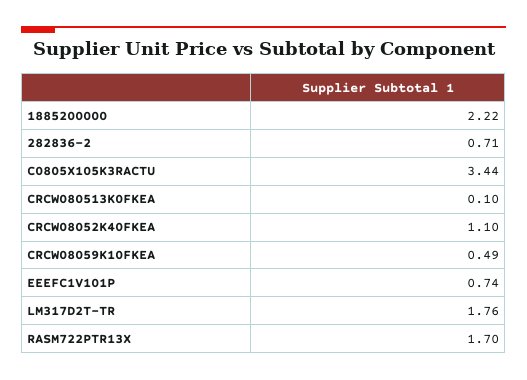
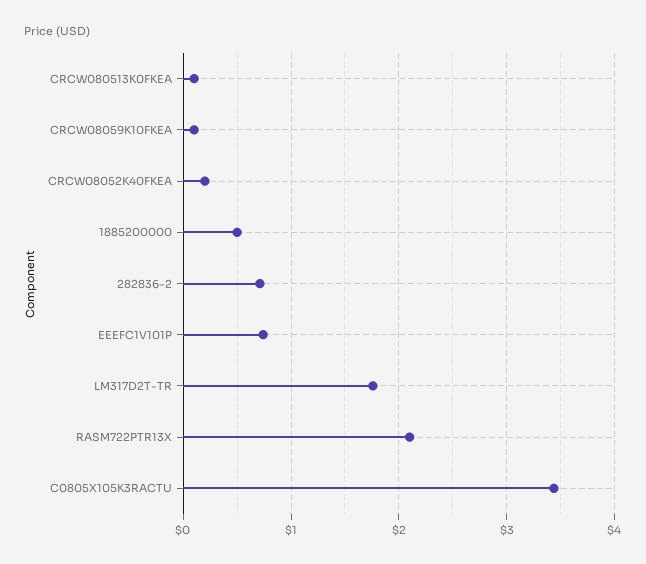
  {
-   "1885200000": 2.22,
+   "1885200000": 0.5,
    "282836-2": 0.71,
    "C0805X105K3RACTU": 3.44,
    "CRCW080513K0FKEA": 0.1,
-   "CRCW08052K40FKEA": 1.1,
+   "CRCW08052K40FKEA": 0.2,
-   "CRCW08059K10FKEA": 0.49,
+   "CRCW08059K10FKEA": 0.1,
    "EEEFC1V101P": 0.74,
    "LM317D2T-TR": 1.76,
-   "RASM722PTR13X": 1.7
+   "RASM722PTR13X": 2.1
  }

